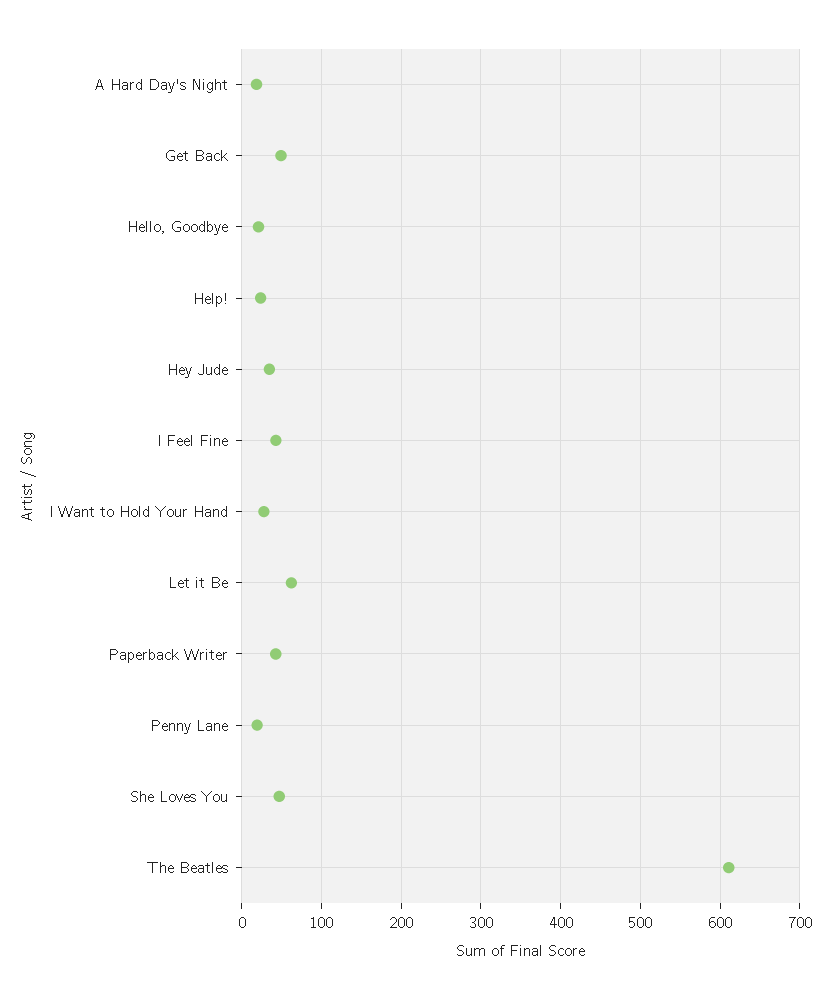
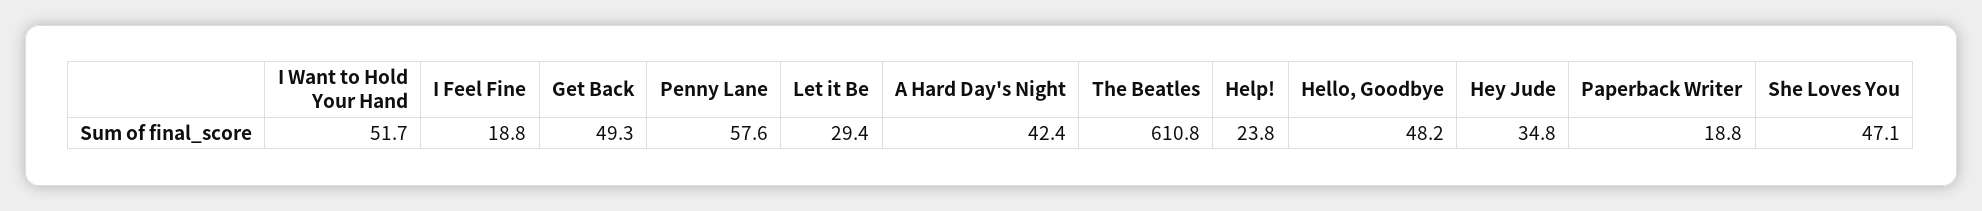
  {
-   "A Hard Day's Night": 20,
+   "A Hard Day's Night": 42.4,
    "Get Back": 49.3,
-   "Hello, Goodbye": 20,
+   "Hello, Goodbye": 48.2,
    "Help!": 23.8,
    "Hey Jude": 34.8,
-   "I Feel Fine": 40,
+   "I Feel Fine": 18.8,
-   "I Want to Hold Your Hand": 30,
+   "I Want to Hold Your Hand": 51.7,
-   "Let it Be": 60,
+   "Let it Be": 29.4,
-   "Paperback Writer": 40,
+   "Paperback Writer": 18.8,
-   "Penny Lane": 20,
+   "Penny Lane": 57.6,
    "She Loves You": 47.1,
    "The Beatles": 610.8
  }

